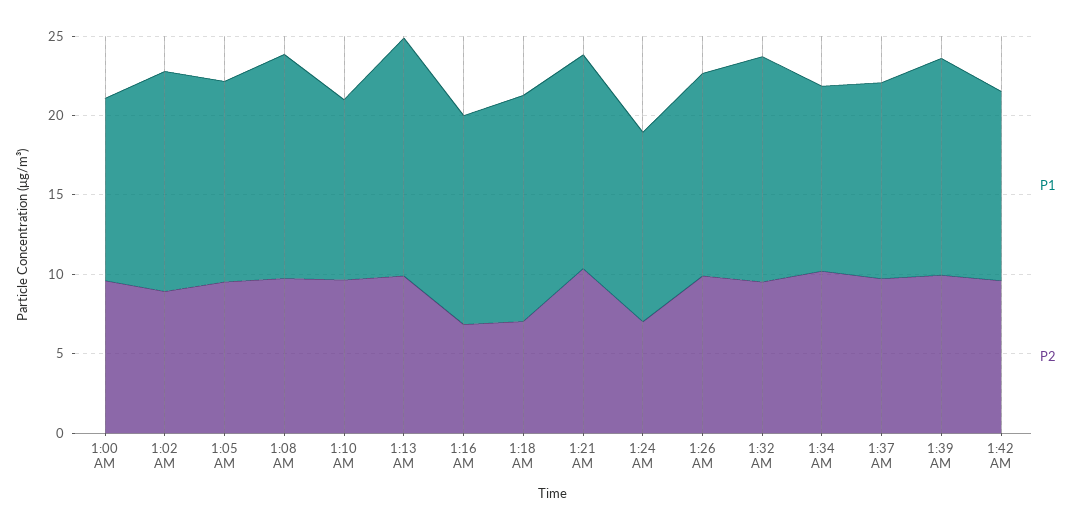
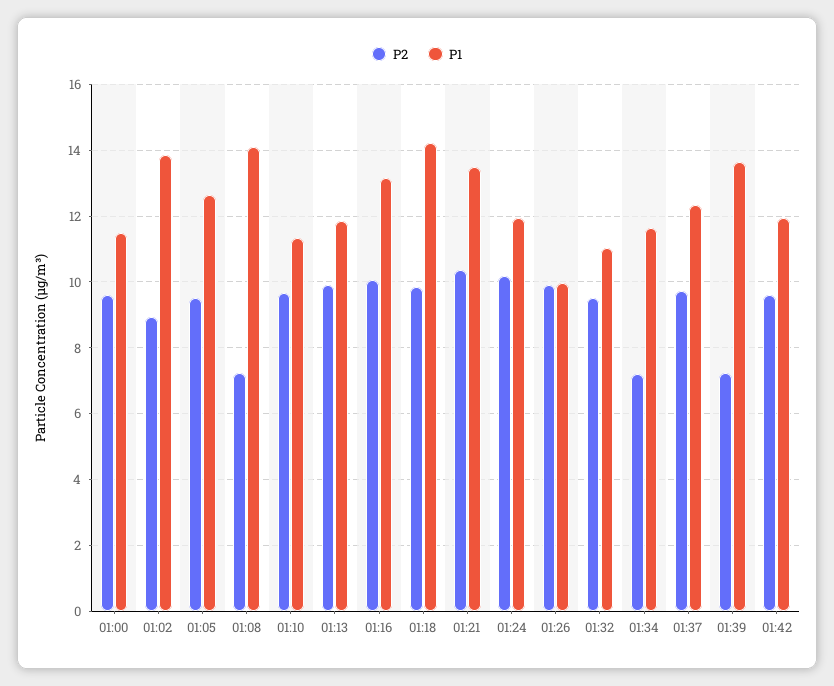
  {
    "P1": {
      "1:00 AM": 11.4,
      "1:02 AM": 13.8,
      "1:05 AM": 12.6,
      "1:08 AM": 14.2,
      "1:10 AM": 11.4,
-     "1:13 AM": 15,
+     "1:13 AM": 11.8,
      "1:16 AM": 13.2,
      "1:18 AM": 14.2,
      "1:21 AM": 13.4,
      "1:24 AM": 12,
-     "1:26 AM": 13,
+     "1:26 AM": 10,
-     "1:32 AM": 14,
+     "1:32 AM": 11,
      "1:34 AM": 11.6,
      "1:37 AM": 12.4,
      "1:39 AM": 13.6,
      "1:42 AM": 12
    },
    "P2": {
      "1:00 AM": 9.6,
      "1:02 AM": 9,
      "1:05 AM": 9.6,
-     "1:08 AM": 10,
+     "1:08 AM": 7.2,
      "1:10 AM": 9.6,
      "1:13 AM": 10,
-     "1:16 AM": 7,
+     "1:16 AM": 10,
-     "1:18 AM": 7,
+     "1:18 AM": 9.8,
      "1:21 AM": 10.4,
-     "1:24 AM": 7,
+     "1:24 AM": 10.2,
      "1:26 AM": 10,
      "1:32 AM": 9.6,
-     "1:34 AM": 10,
+     "1:34 AM": 7.2,
      "1:37 AM": 9.8,
-     "1:39 AM": 10,
+     "1:39 AM": 7.2,
      "1:42 AM": 9.6
    }
  }

